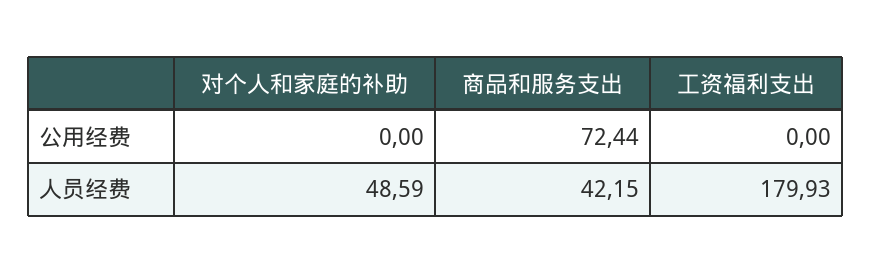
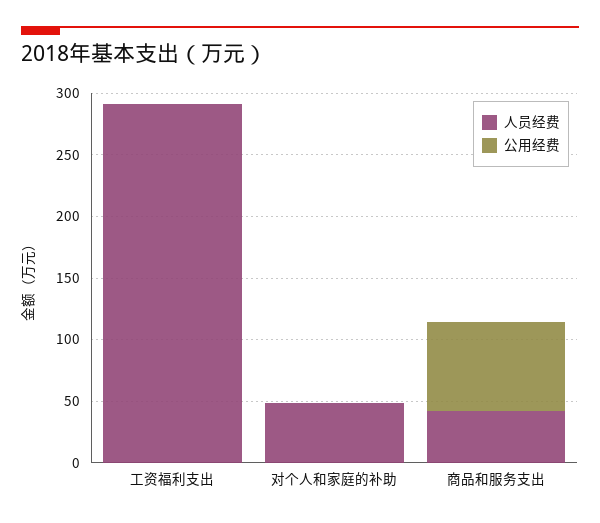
  {
    "公用经费": {
      "对个人和家庭的补助": 0,
      "商品和服务支出": 72.44,
      "工资福利支出": 0
    },
    "人员经费": {
      "对个人和家庭的补助": 48.59,
      "商品和服务支出": 42.15,
-     "工资福利支出": 179.93
+     "工资福利支出": 290
    }
  }

